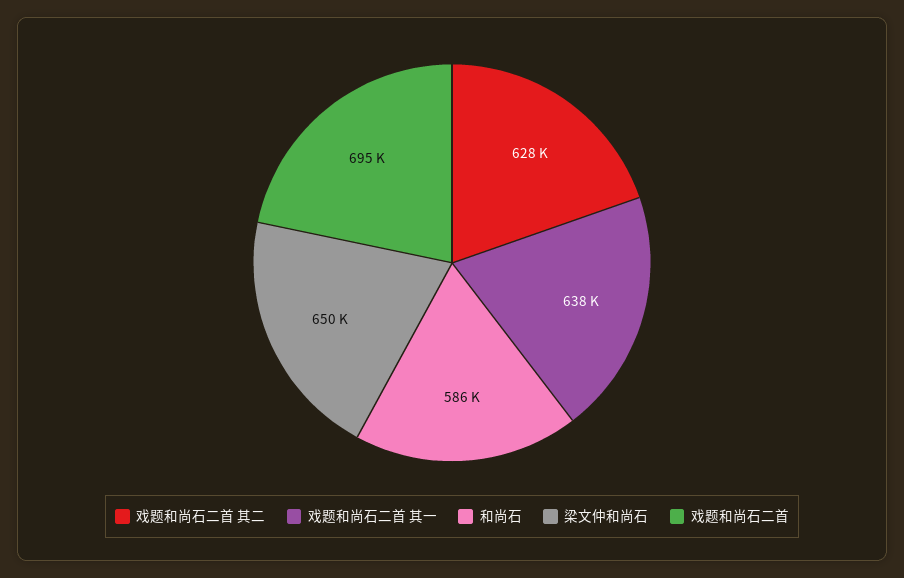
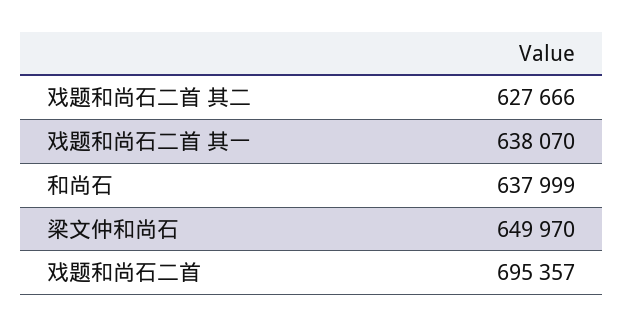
  {
    "戏题和尚石二首 其二": 627666,
    "戏题和尚石二首 其一": 638070,
-   "和尚石": 586000,
+   "和尚石": 637999,
    "梁文仲和尚石": 649970,
    "戏题和尚石二首": 695357
  }

